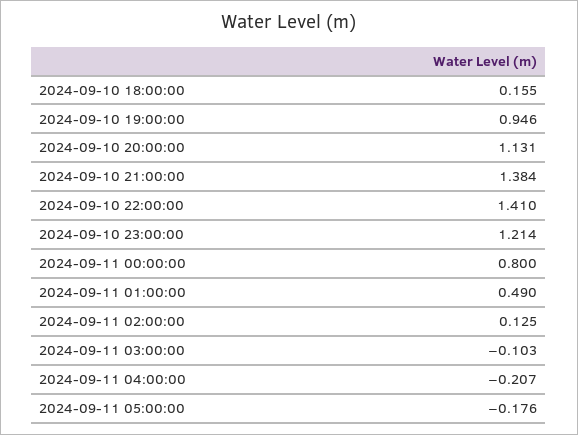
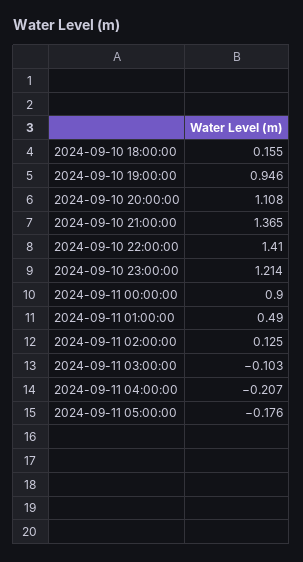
  {
    "2024-09-10 18:00:00": 0.155,
    "2024-09-10 19:00:00": 0.946,
-   "2024-09-10 20:00:00": 1.131,
+   "2024-09-10 20:00:00": 1.108,
-   "2024-09-10 21:00:00": 1.384,
+   "2024-09-10 21:00:00": 1.365,
    "2024-09-10 22:00:00": 1.41,
    "2024-09-10 23:00:00": 1.214,
-   "2024-09-11 00:00:00": 0.8,
+   "2024-09-11 00:00:00": 0.9,
    "2024-09-11 01:00:00": 0.49,
    "2024-09-11 02:00:00": 0.125,
    "2024-09-11 03:00:00": -0.103,
    "2024-09-11 04:00:00": -0.207,
    "2024-09-11 05:00:00": -0.176
  }

